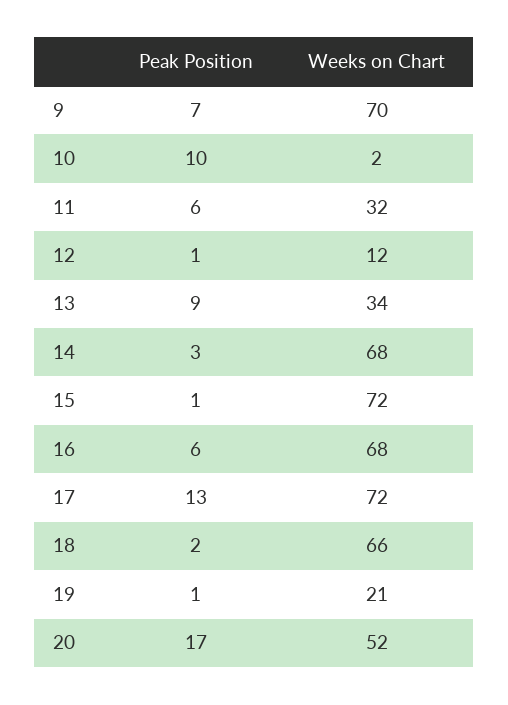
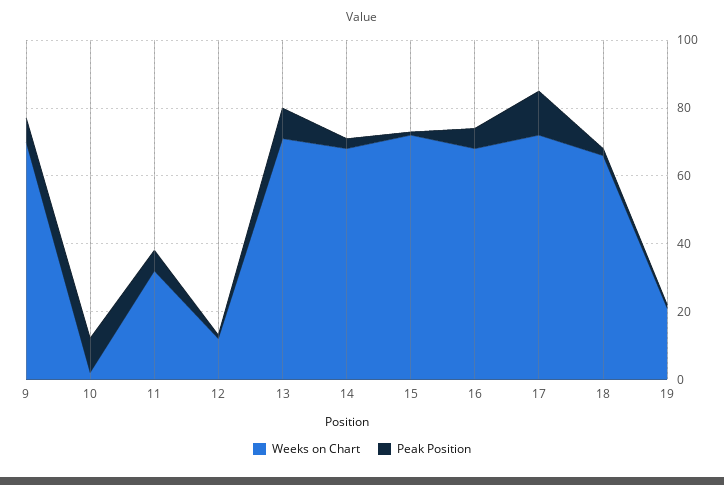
  {
    "Peak Position": {
      "9": 7,
      "10": 10,
      "11": 6,
      "12": 1,
      "13": 9,
      "14": 3,
      "15": 1,
      "16": 6,
      "17": 13,
      "18": 2,
-     "19": 1,
+     "19": 1
-     "20": 17
    },
    "Weeks on Chart": {
      "9": 70,
      "10": 2,
      "11": 32,
      "12": 12,
-     "13": 34,
+     "13": 70,
      "14": 68,
      "15": 72,
      "16": 68,
      "17": 72,
      "18": 66,
-     "19": 21,
+     "19": 21
-     "20": 52
    }
  }

